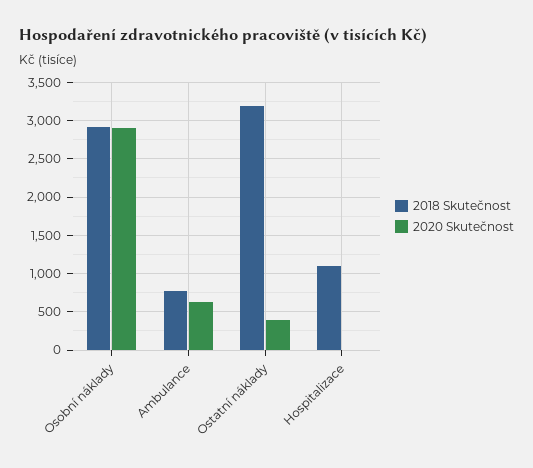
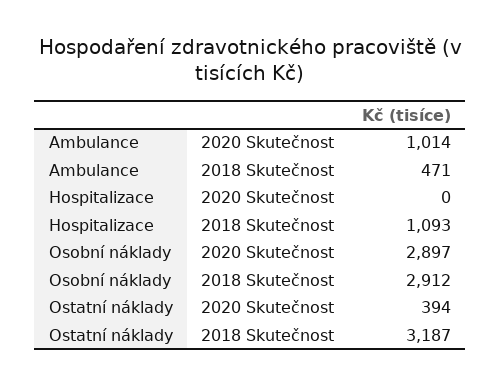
  {
    "2018 Skutečnost": {
      "Osobní náklady": 2912,
-     "Ambulance": 800,
+     "Ambulance": 471,
      "Ostatní náklady": 3187,
      "Hospitalizace": 1093
    },
    "2020 Skutečnost": {
      "Osobní náklady": 2897,
-     "Ambulance": 600,
+     "Ambulance": 1014,
      "Ostatní náklady": 394,
      "Hospitalizace": 0
    }
  }

